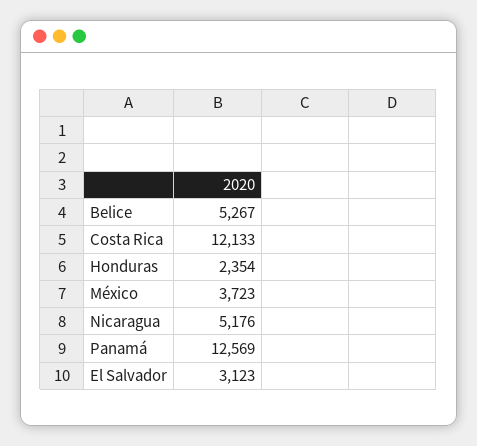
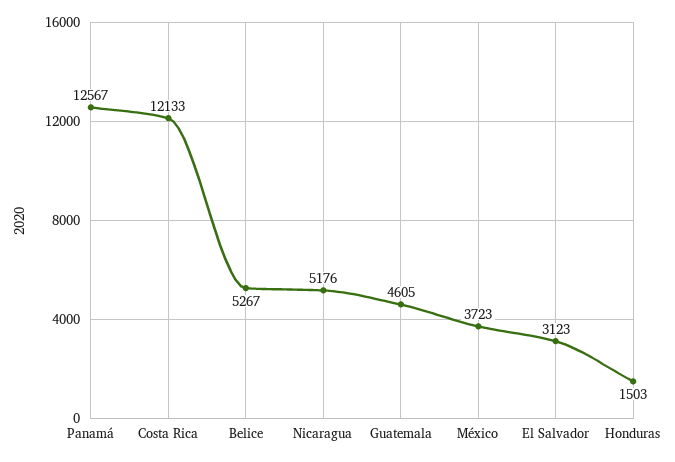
  {
    "Belice": 5267,
    "Costa Rica": 12133,
-   "Honduras": 2354,
+   "Honduras": 1503,
    "México": 3723,
    "Nicaragua": 5176,
-   "Panamá": 12569,
+   "Panamá": 12567,
-   "El Salvador": 3123
+   "El Salvador": 3123,
+   "Guatemala": 4605
  }

